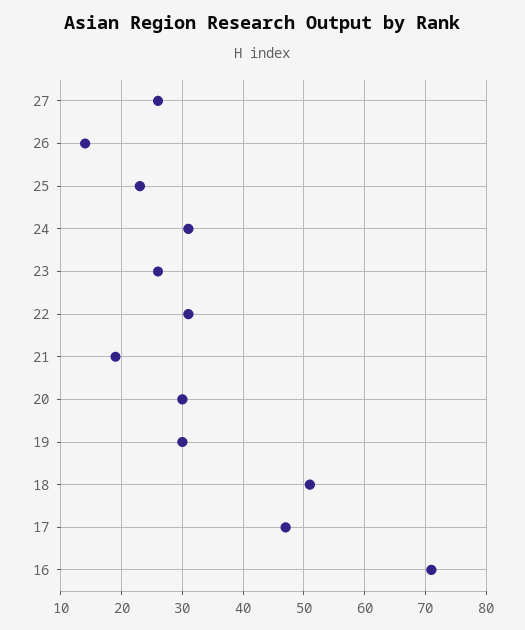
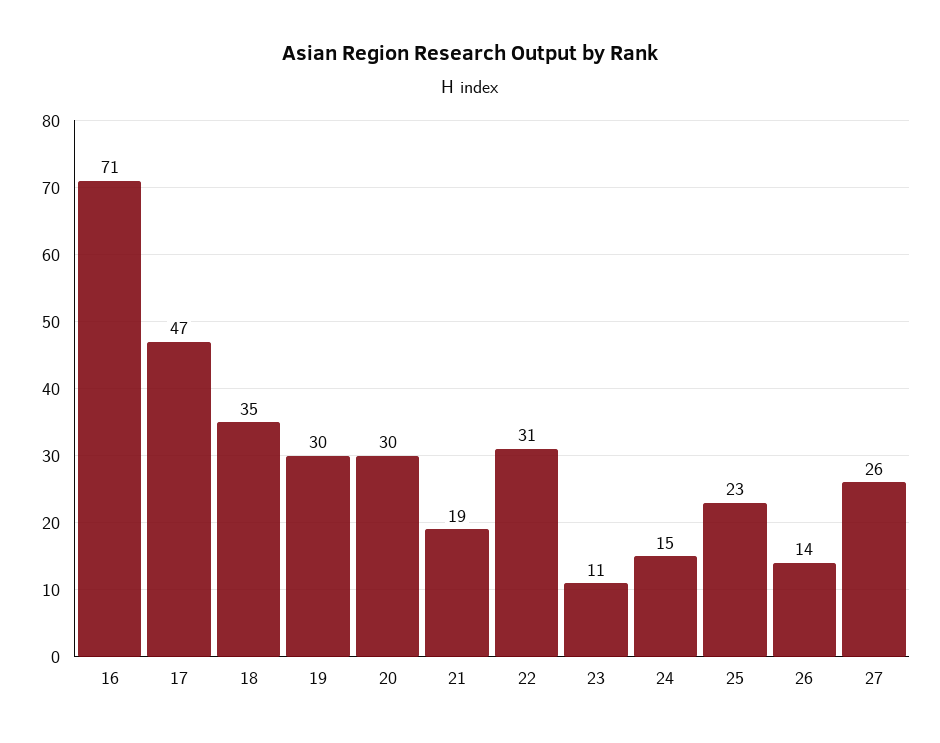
  {
    "27": 26,
    "26": 14,
    "25": 23,
-   "24": 31,
+   "24": 15,
-   "23": 26,
+   "23": 11,
    "22": 31,
    "21": 19,
    "20": 30,
    "19": 30,
-   "18": 51,
+   "18": 35,
    "17": 47,
    "16": 71
  }

